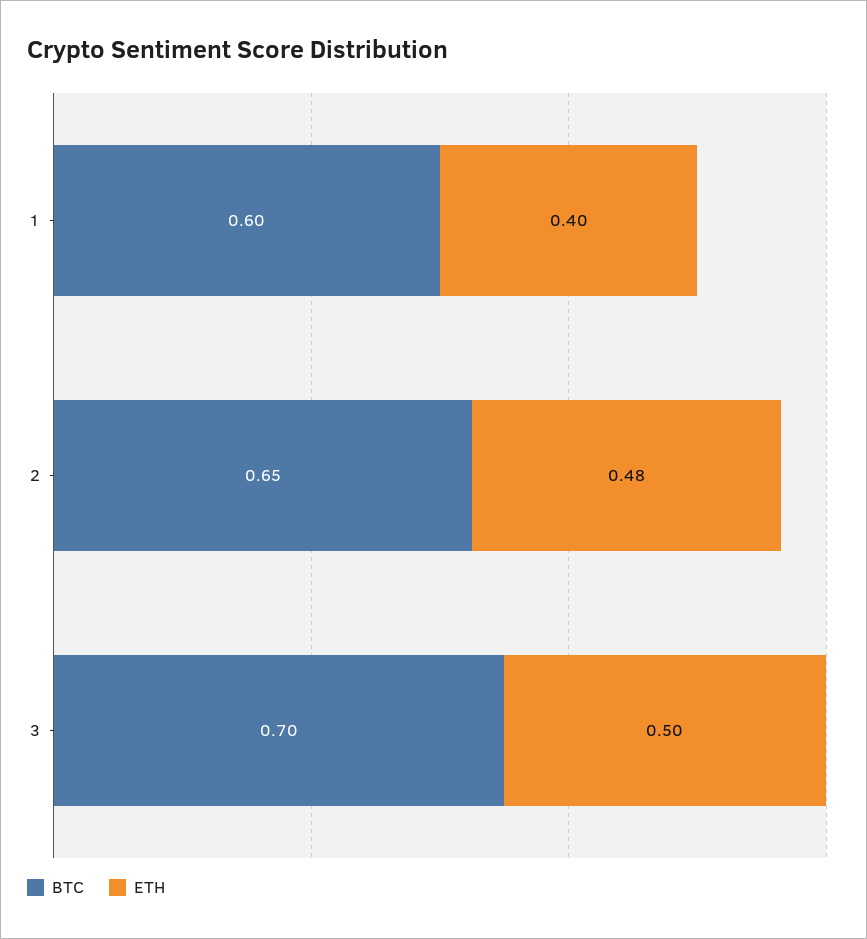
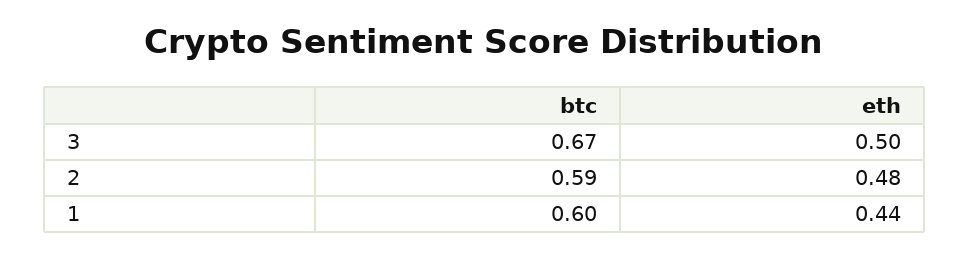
  {
    "BTC": {
      "1": 0.6,
-     "2": 0.65,
+     "2": 0.59,
-     "3": 0.7
+     "3": 0.67
    },
    "ETH": {
-     "1": 0.4,
+     "1": 0.44,
      "2": 0.48,
      "3": 0.5
    }
  }

